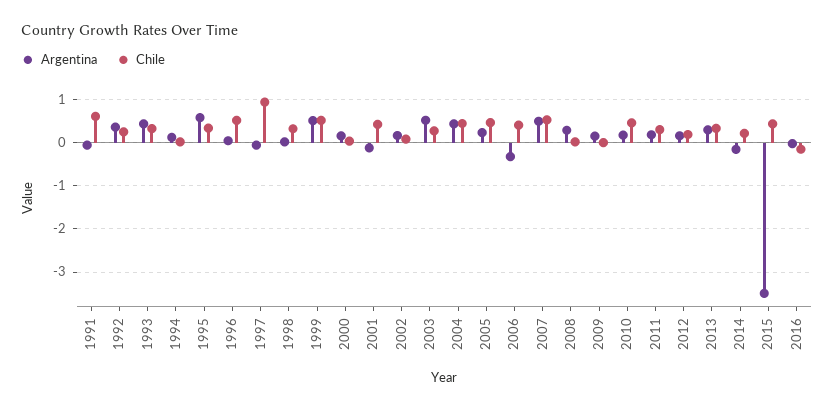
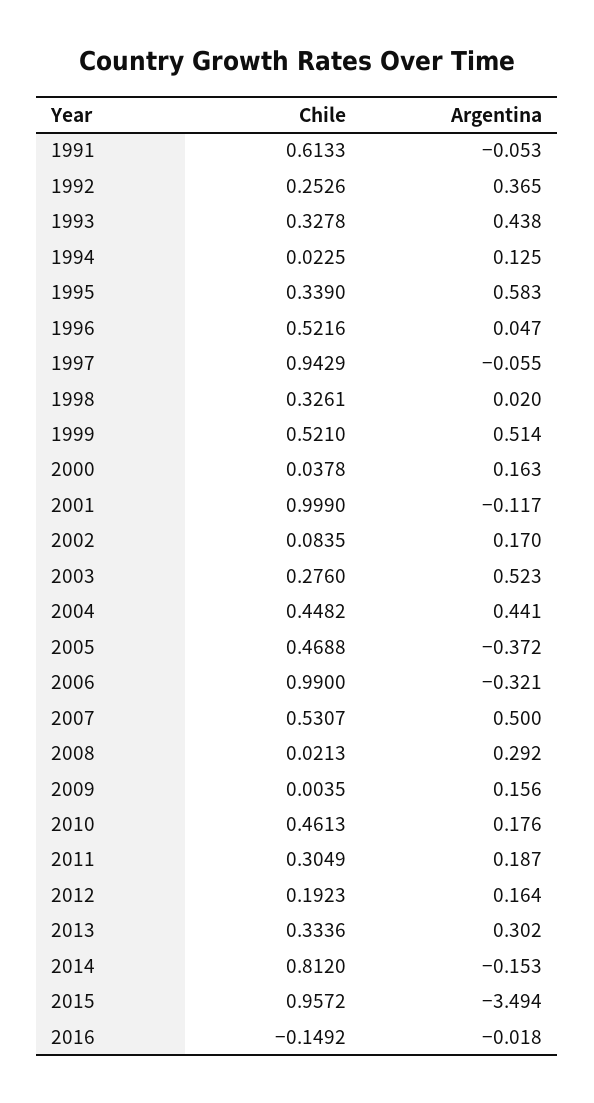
  {
    "Argentina": {
      "1991": -0.053,
      "1992": 0.365,
      "1993": 0.438,
      "1994": 0.125,
      "1995": 0.583,
      "1996": 0.047,
      "1997": -0.055,
      "1998": 0.02,
      "1999": 0.514,
      "2000": 0.163,
      "2001": -0.117,
      "2002": 0.17,
      "2003": 0.523,
      "2004": 0.441,
-     "2005": 0.2,
+     "2005": -0.372,
      "2006": -0.321,
      "2007": 0.5,
      "2008": 0.292,
      "2009": 0.156,
      "2010": 0.176,
      "2011": 0.187,
      "2012": 0.164,
      "2013": 0.302,
      "2014": -0.153,
      "2015": -3.494,
      "2016": -0.018
    },
    "Chile": {
      "1991": 0.6133,
      "1992": 0.2526,
      "1993": 0.3278,
      "1994": 0.0225,
      "1995": 0.339,
      "1996": 0.5216,
      "1997": 0.9429,
      "1998": 0.3261,
      "1999": 0.521,
      "2000": 0.0378,
-     "2001": 0.4,
+     "2001": 0.999,
      "2002": 0.0835,
      "2003": 0.276,
      "2004": 0.4482,
      "2005": 0.4688,
-     "2006": 0.4,
+     "2006": 0.99,
      "2007": 0.5307,
      "2008": 0.0213,
      "2009": 0.0035,
      "2010": 0.4613,
      "2011": 0.3049,
      "2012": 0.1923,
      "2013": 0.3336,
-     "2014": 0.2,
+     "2014": 0.812,
-     "2015": 0.4,
+     "2015": 0.9572,
      "2016": -0.1492
    }
  }

